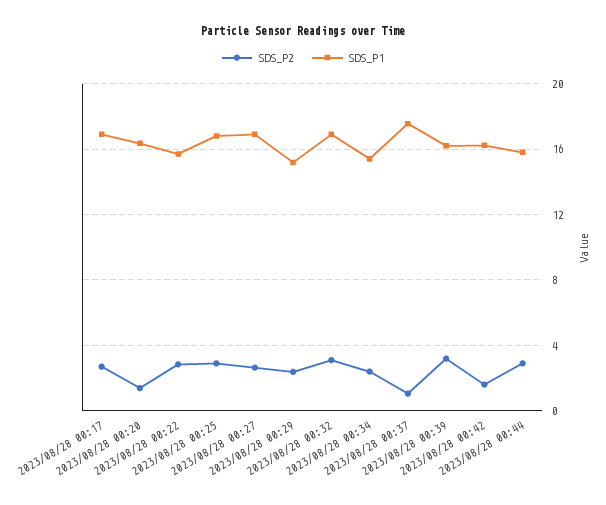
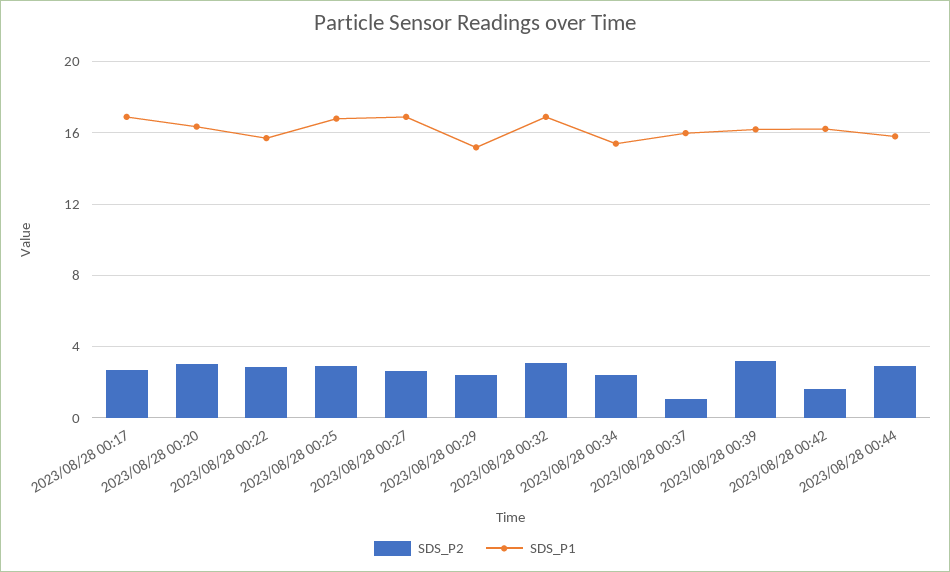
  {
    "SDS_P2": {
      "2023/08/28 00:17": 2.5,
-     "2023/08/28 00:20": 1.5,
+     "2023/08/28 00:20": 3,
      "2023/08/28 00:22": 3,
      "2023/08/28 00:25": 3,
      "2023/08/28 00:27": 2.5,
      "2023/08/28 00:29": 2.5,
      "2023/08/28 00:32": 3,
      "2023/08/28 00:34": 2.5,
      "2023/08/28 00:37": 1,
      "2023/08/28 00:39": 3,
      "2023/08/28 00:42": 1.5,
      "2023/08/28 00:44": 3
    },
    "SDS_P1": {
      "2023/08/28 00:17": 17,
      "2023/08/28 00:20": 16.5,
      "2023/08/28 00:22": 15.5,
      "2023/08/28 00:25": 17,
      "2023/08/28 00:27": 17,
      "2023/08/28 00:29": 15,
      "2023/08/28 00:32": 17,
      "2023/08/28 00:34": 15.5,
-     "2023/08/28 00:37": 17.5,
+     "2023/08/28 00:37": 16,
      "2023/08/28 00:39": 16,
      "2023/08/28 00:42": 16,
      "2023/08/28 00:44": 16
    }
  }

